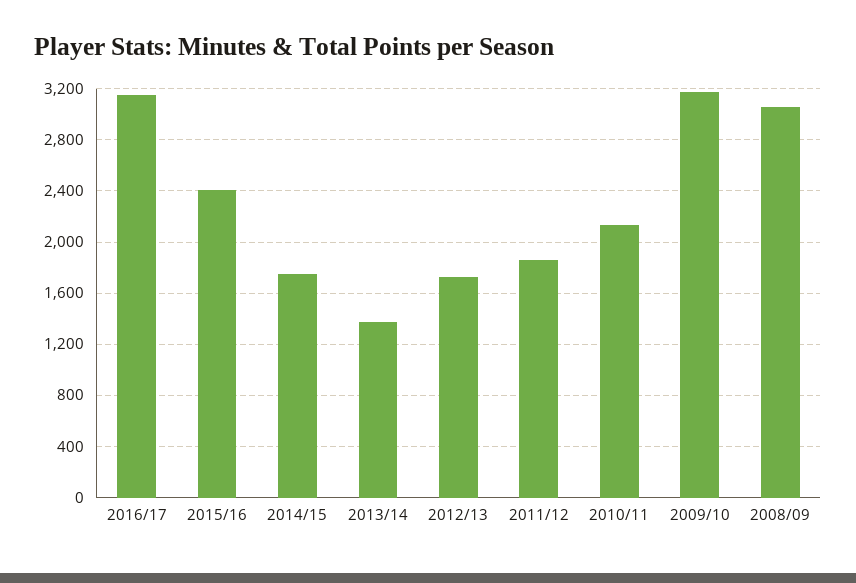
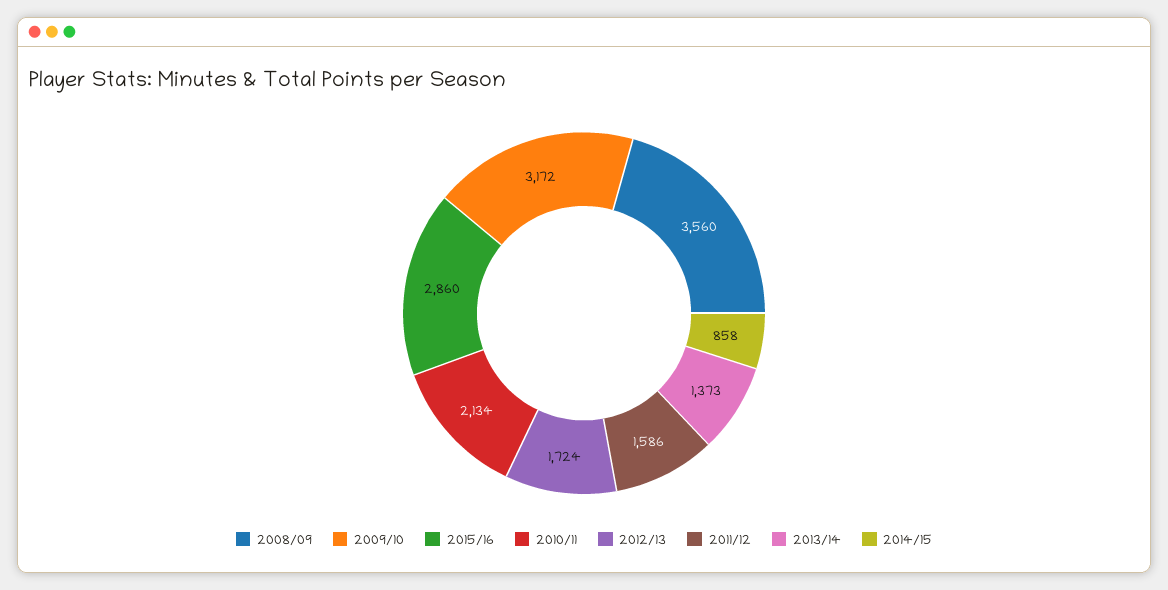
  {
-   "2016/17": 3150,
-   "2015/16": 2400,
+   "2015/16": 2860,
-   "2014/15": 1750,
+   "2014/15": 858,
    "2013/14": 1373,
    "2012/13": 1724,
-   "2011/12": 1850,
+   "2011/12": 1586,
    "2010/11": 2134,
    "2009/10": 3172,
-   "2008/09": 3050
+   "2008/09": 3560
  }

